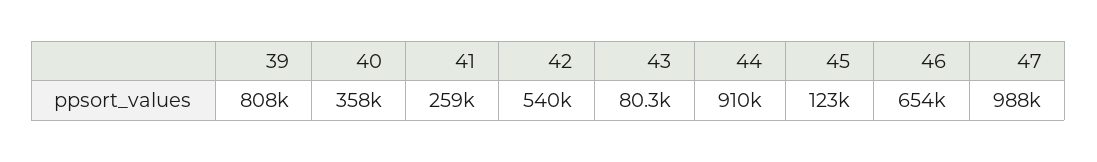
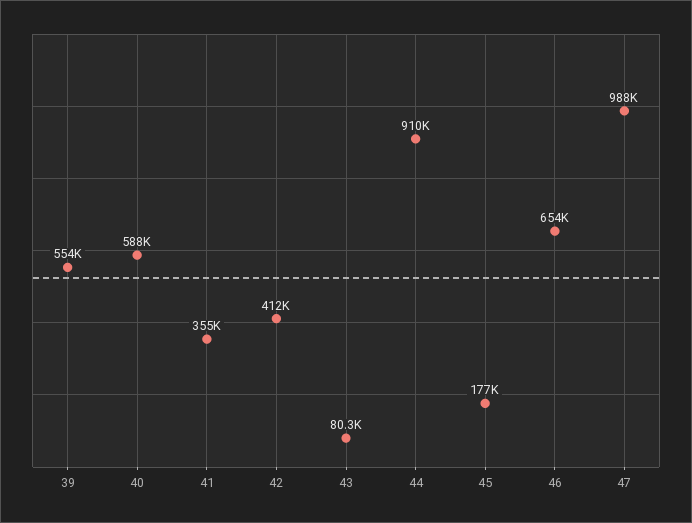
  {
-   "39": 808000,
+   "39": 554000,
-   "40": 358000,
+   "40": 588000,
-   "41": 259000,
+   "41": 355000,
-   "42": 540000,
+   "42": 412000,
    "43": 80300,
    "44": 910000,
-   "45": 123000,
+   "45": 177000,
    "46": 654000,
    "47": 988000
  }

